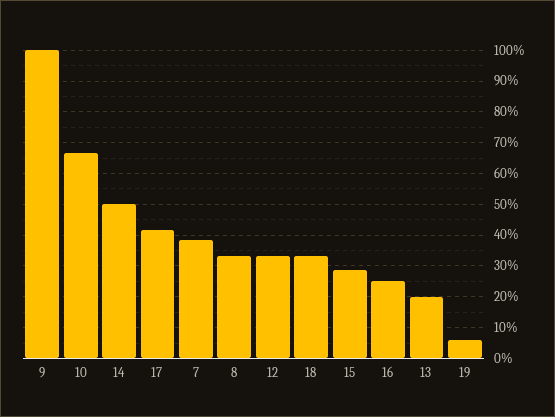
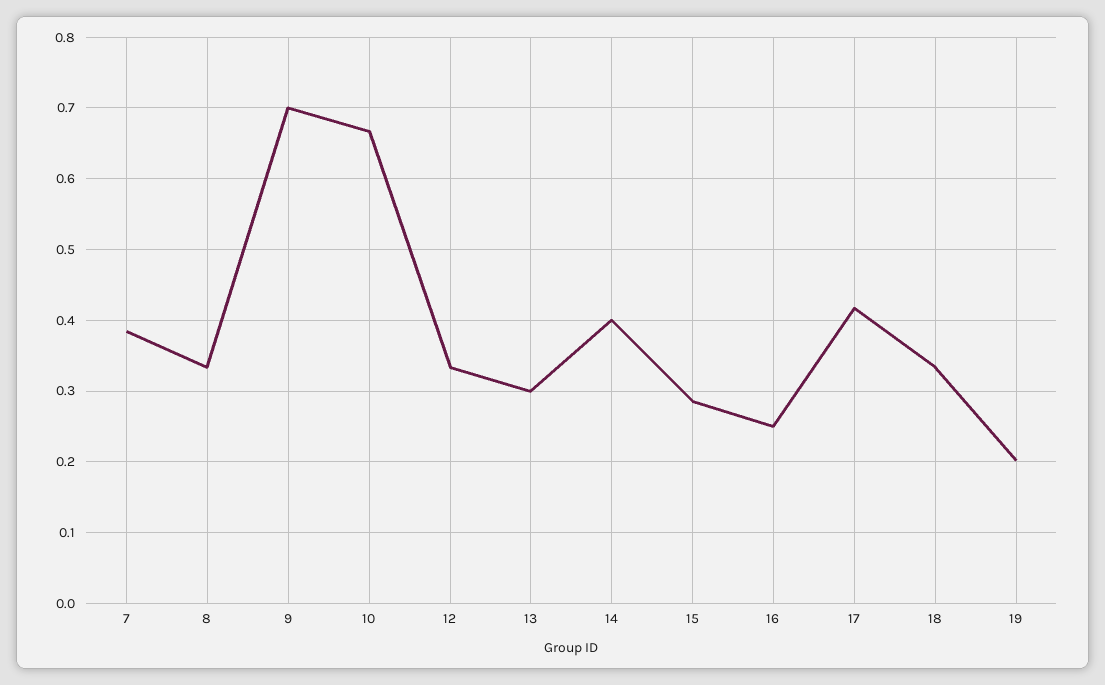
  {
-   "9": 1,
+   "9": 0.7,
    "10": 0.67,
-   "14": 0.5,
+   "14": 0.4,
    "17": 0.42,
    "7": 0.38,
    "8": 0.33,
    "12": 0.33,
    "18": 0.33,
    "15": 0.29,
    "16": 0.25,
-   "13": 0.2,
+   "13": 0.3,
-   "19": 0.06
+   "19": 0.2
  }

